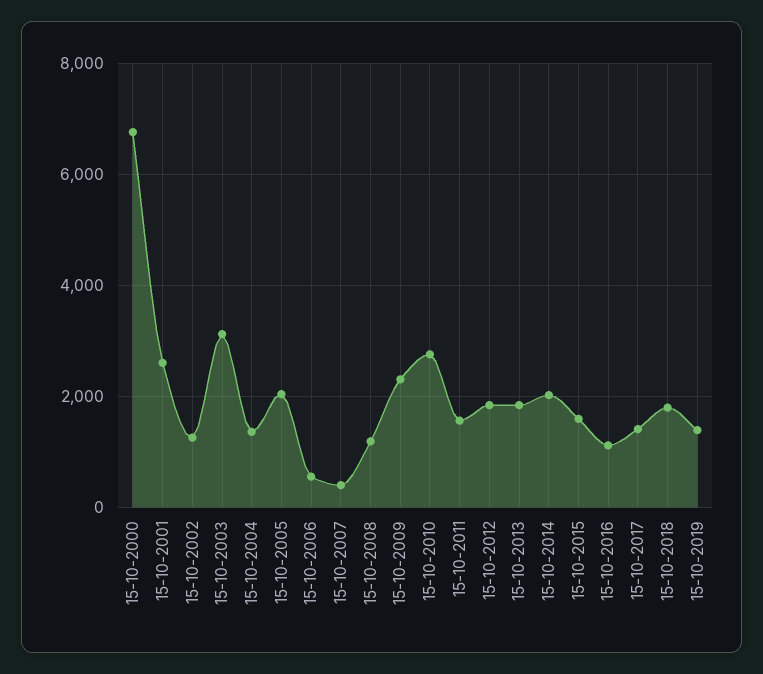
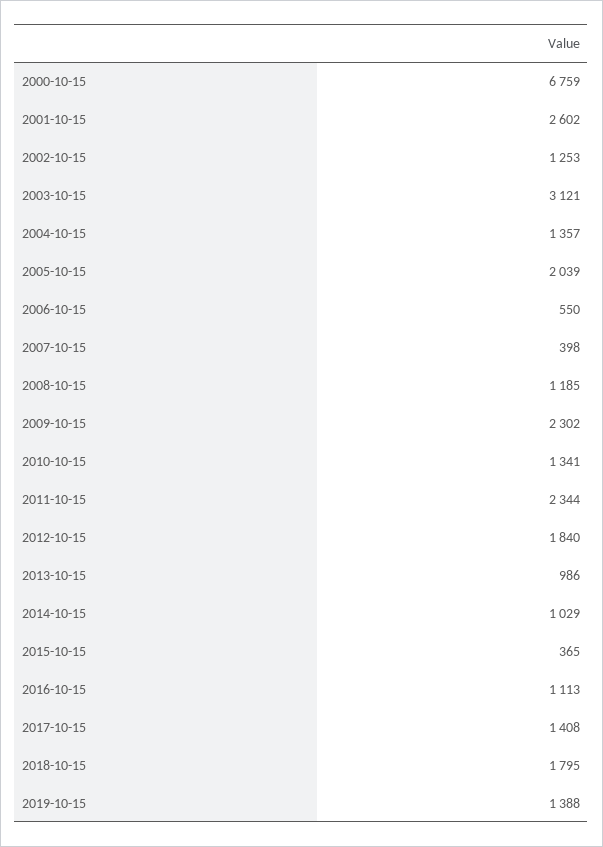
  {
    "15-10-2000": 6759,
    "15-10-2001": 2602,
    "15-10-2002": 1253,
    "15-10-2003": 3121,
    "15-10-2004": 1357,
    "15-10-2005": 2039,
    "15-10-2006": 550,
    "15-10-2007": 398,
    "15-10-2008": 1185,
    "15-10-2009": 2302,
-   "15-10-2010": 2800,
+   "15-10-2010": 1341,
-   "15-10-2011": 1600,
+   "15-10-2011": 2344,
    "15-10-2012": 1840,
-   "15-10-2013": 1800,
+   "15-10-2013": 986,
-   "15-10-2014": 2000,
+   "15-10-2014": 1029,
-   "15-10-2015": 1600,
+   "15-10-2015": 365,
    "15-10-2016": 1113,
    "15-10-2017": 1408,
    "15-10-2018": 1795,
    "15-10-2019": 1388
  }

